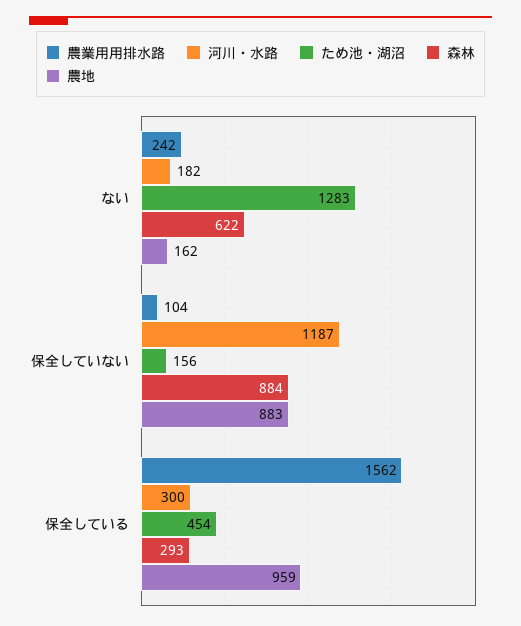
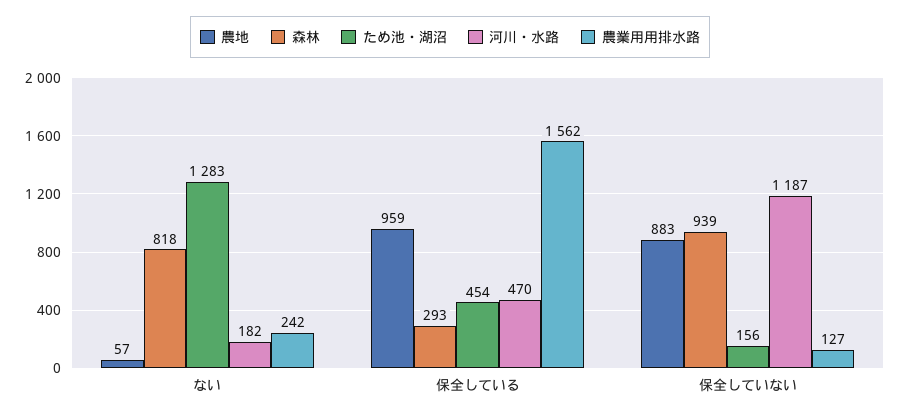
  {
    "農業用用排水路": {
      "ない": 242,
-     "保全していない": 104,
+     "保全していない": 127,
      "保全している": 1562
    },
    "河川・水路": {
      "ない": 182,
      "保全していない": 1187,
-     "保全している": 300
+     "保全している": 470
    },
    "ため池・湖沼": {
      "ない": 1283,
      "保全していない": 156,
      "保全している": 454
    },
    "森林": {
-     "ない": 622,
+     "ない": 818,
-     "保全していない": 884,
+     "保全していない": 939,
      "保全している": 293
    },
    "農地": {
-     "ない": 162,
+     "ない": 57,
      "保全していない": 883,
      "保全している": 959
    }
  }

